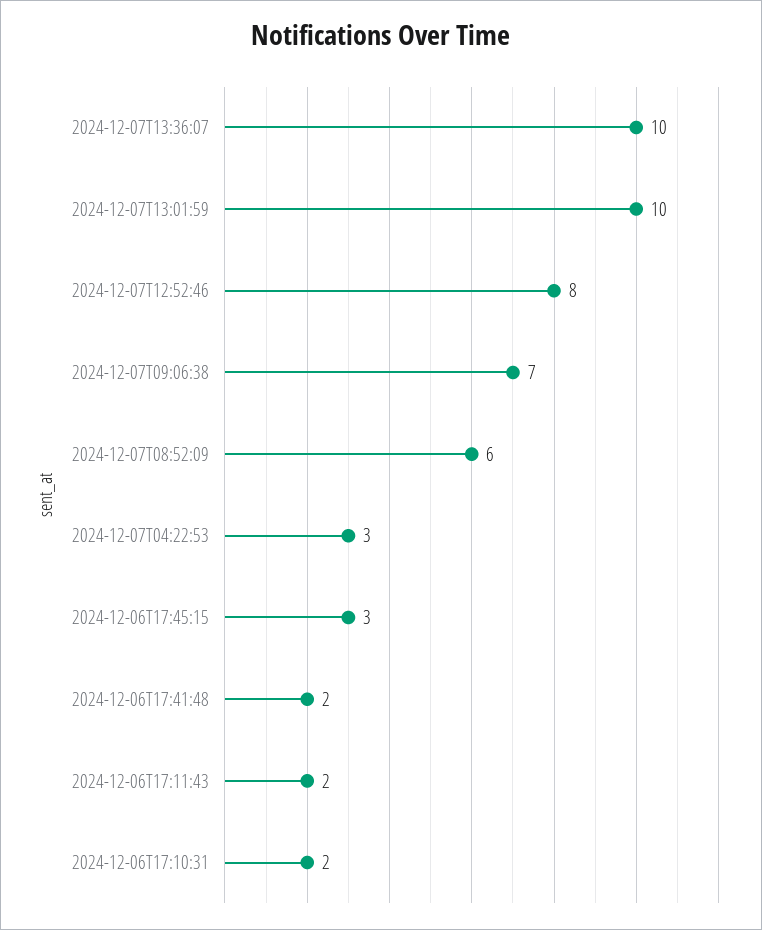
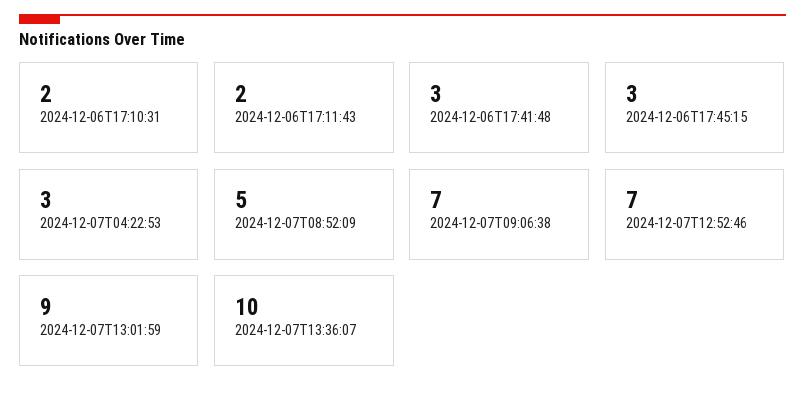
  {
    "2024-12-07T13:36:07": 10,
-   "2024-12-07T13:01:59": 10,
+   "2024-12-07T13:01:59": 9,
-   "2024-12-07T12:52:46": 8,
+   "2024-12-07T12:52:46": 7,
    "2024-12-07T09:06:38": 7,
-   "2024-12-07T08:52:09": 6,
+   "2024-12-07T08:52:09": 5,
    "2024-12-07T04:22:53": 3,
    "2024-12-06T17:45:15": 3,
-   "2024-12-06T17:41:48": 2,
+   "2024-12-06T17:41:48": 3,
    "2024-12-06T17:11:43": 2,
    "2024-12-06T17:10:31": 2
  }

